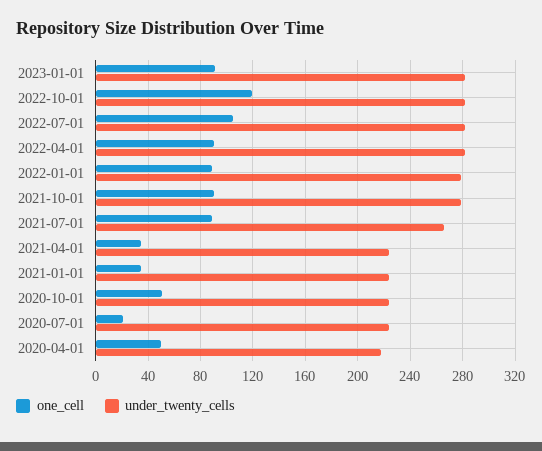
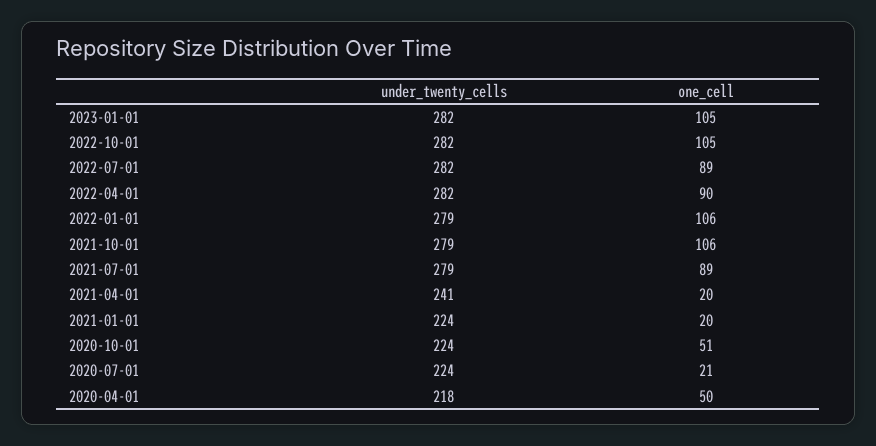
  {
    "one_cell": {
-     "2023-01-01": 90,
+     "2023-01-01": 105,
-     "2022-10-01": 120,
+     "2022-10-01": 105,
-     "2022-07-01": 105,
+     "2022-07-01": 89,
      "2022-04-01": 90,
-     "2022-01-01": 90,
+     "2022-01-01": 106,
-     "2021-10-01": 90,
+     "2021-10-01": 106,
      "2021-07-01": 89,
-     "2021-04-01": 35,
+     "2021-04-01": 20,
-     "2021-01-01": 35,
+     "2021-01-01": 20,
      "2020-10-01": 51,
      "2020-07-01": 21,
      "2020-04-01": 50
    },
    "under_twenty_cells": {
      "2023-01-01": 282,
      "2022-10-01": 282,
      "2022-07-01": 282,
      "2022-04-01": 282,
      "2022-01-01": 279,
      "2021-10-01": 279,
-     "2021-07-01": 265,
+     "2021-07-01": 279,
-     "2021-04-01": 225,
+     "2021-04-01": 241,
      "2021-01-01": 224,
      "2020-10-01": 224,
      "2020-07-01": 224,
      "2020-04-01": 218
    }
  }

